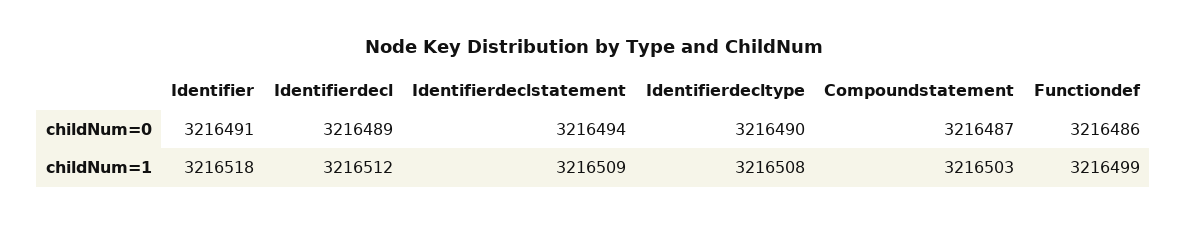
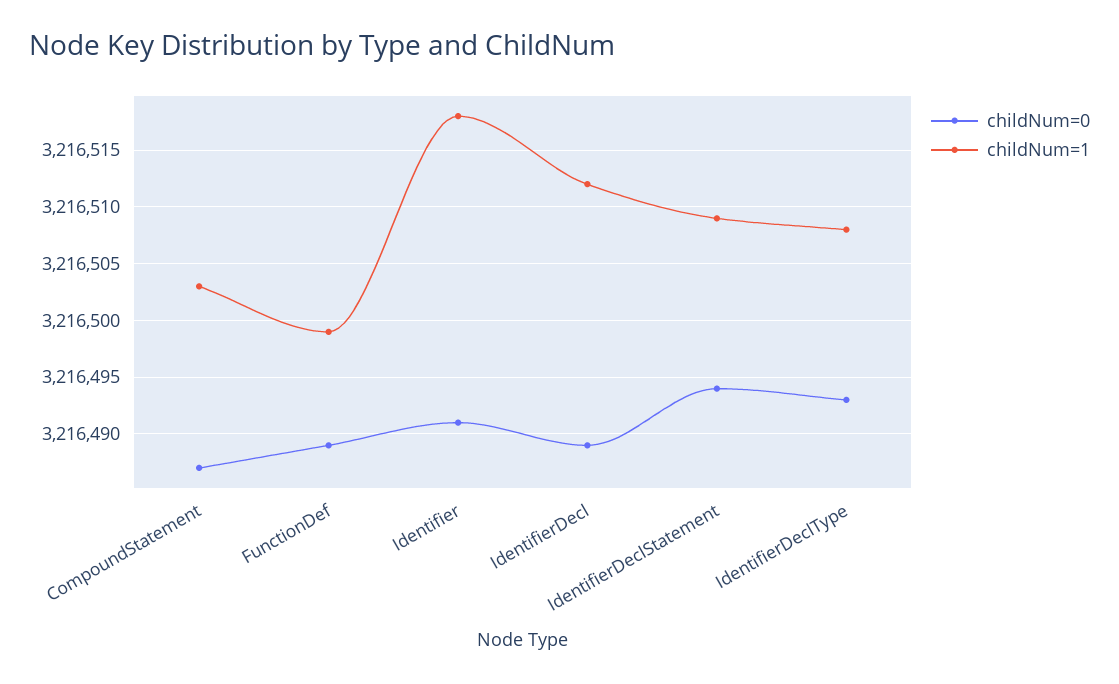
  {
    "childNum=0": {
      "Identifier": 3216491,
      "Identifierdecl": 3216489,
      "Identifierdeclstatement": 3216494,
-     "Identifierdecltype": 3216490,
+     "Identifierdecltype": 3216493,
      "Compoundstatement": 3216487,
-     "Functiondef": 3216486
+     "Functiondef": 3216489
    },
    "childNum=1": {
      "Identifier": 3216518,
      "Identifierdecl": 3216512,
      "Identifierdeclstatement": 3216509,
      "Identifierdecltype": 3216508,
      "Compoundstatement": 3216503,
      "Functiondef": 3216499
    }
  }

